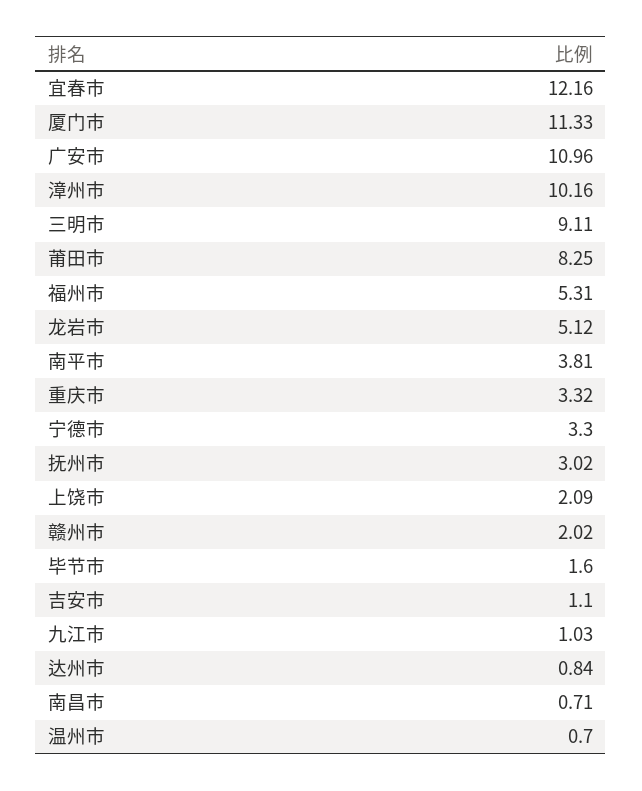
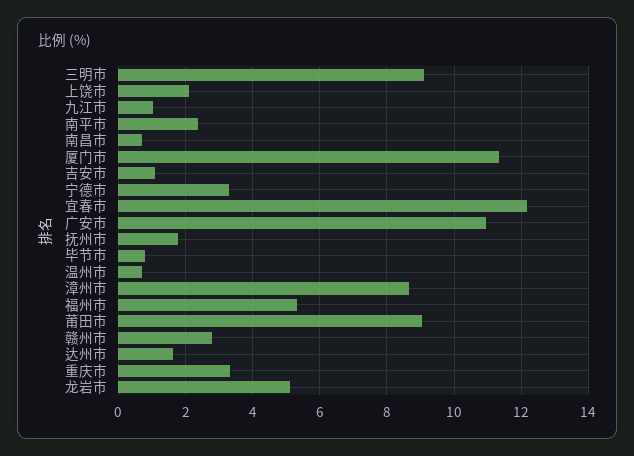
  {
    "宜春市": 12.16,
    "厦门市": 11.33,
    "广安市": 10.96,
-   "漳州市": 10.16,
+   "漳州市": 8.6,
    "三明市": 9.11,
-   "莆田市": 8.25,
+   "莆田市": 9,
    "福州市": 5.31,
    "龙岩市": 5.12,
-   "南平市": 3.81,
+   "南平市": 2.4,
    "重庆市": 3.32,
    "宁德市": 3.3,
-   "抚州市": 3.02,
+   "抚州市": 1.8,
    "上饶市": 2.09,
-   "赣州市": 2.02,
+   "赣州市": 2.8,
-   "毕节市": 1.6,
+   "毕节市": 0.8,
    "吉安市": 1.1,
    "九江市": 1.03,
-   "达州市": 0.84,
+   "达州市": 1.6,
    "南昌市": 0.71,
    "温州市": 0.7
  }

